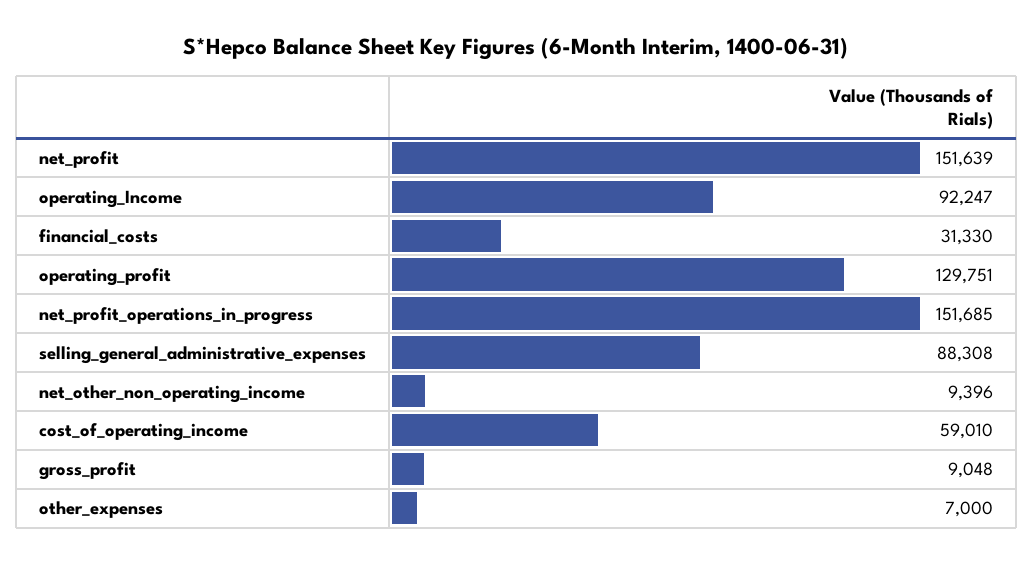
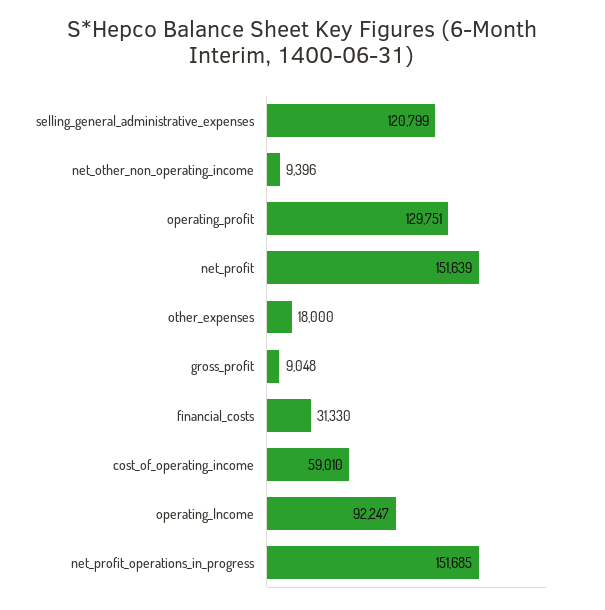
  {
    "net_profit": 151639,
    "operating_Income": 92247,
    "financial_costs": 31330,
    "operating_profit": 129751,
    "net_profit_operations_in_progress": 151685,
-   "selling_general_administrative_expenses": 88308,
+   "selling_general_administrative_expenses": 120799,
    "net_other_non_operating_income": 9396,
    "cost_of_operating_income": 59010,
    "gross_profit": 9048,
-   "other_expenses": 7000
+   "other_expenses": 18000
  }

